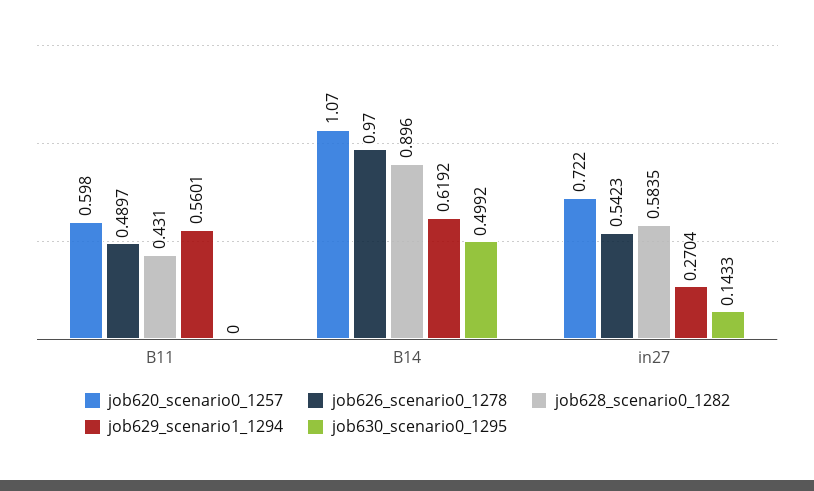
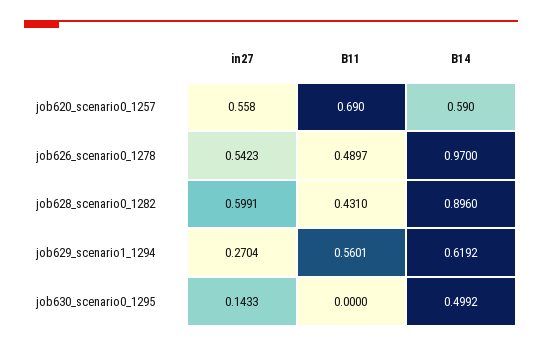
  {
    "job620_scenario0_1257": {
-     "B11": 0.598,
+     "B11": 0.69,
-     "B14": 1.07,
+     "B14": 0.59,
-     "in27": 0.722
+     "in27": 0.558
    },
    "job626_scenario0_1278": {
      "B11": 0.4897,
      "B14": 0.97,
      "in27": 0.5423
    },
    "job628_scenario0_1282": {
      "B11": 0.431,
      "B14": 0.896,
-     "in27": 0.5835
+     "in27": 0.5991
    },
    "job629_scenario1_1294": {
      "B11": 0.5601,
      "B14": 0.6192,
      "in27": 0.2704
    },
    "job630_scenario0_1295": {
      "B11": 0,
      "B14": 0.4992,
      "in27": 0.1433
    }
  }

